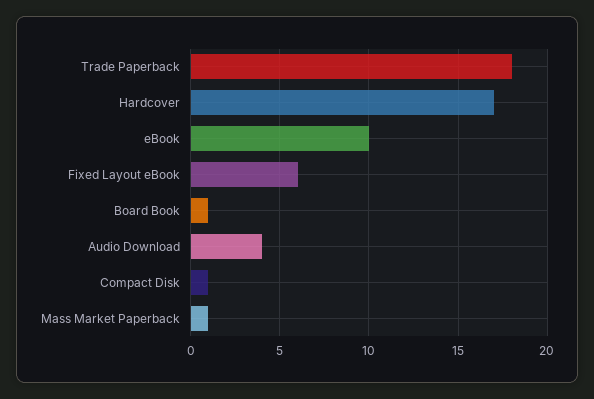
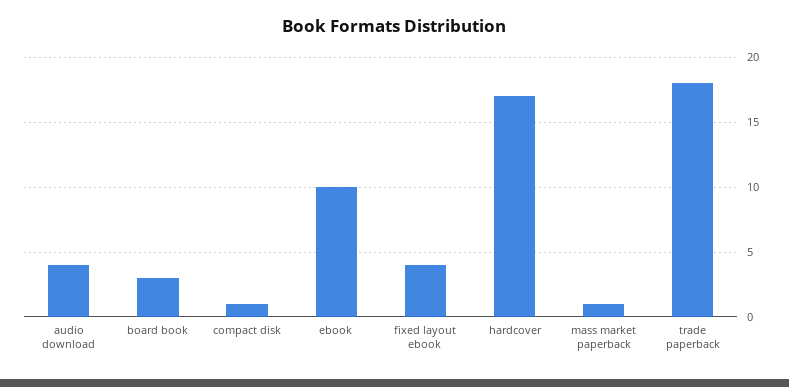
  {
    "Trade Paperback": 18,
    "Hardcover": 17,
    "eBook": 10,
-   "Fixed Layout eBook": 6,
+   "Fixed Layout eBook": 4,
-   "Board Book": 1,
+   "Board Book": 3,
    "Audio Download": 4,
    "Compact Disk": 1,
    "Mass Market Paperback": 1
  }

